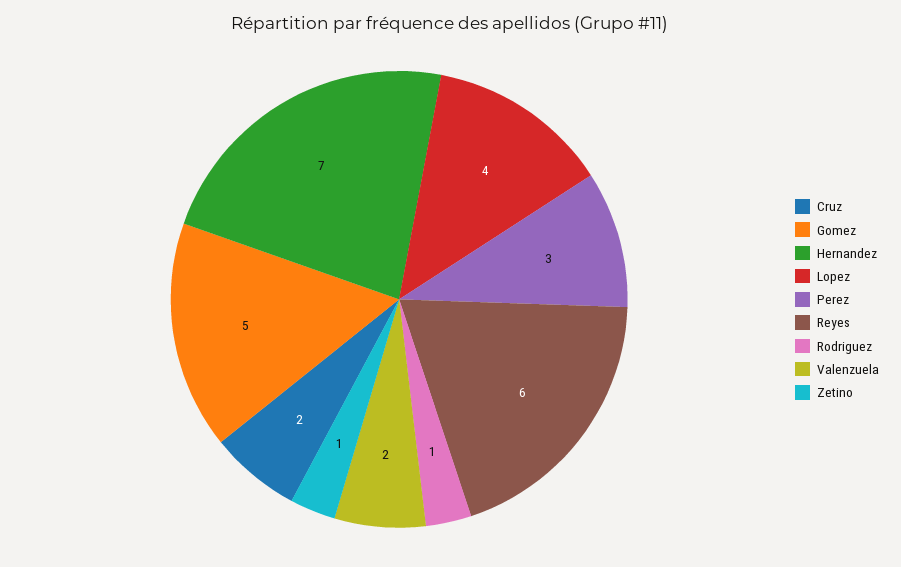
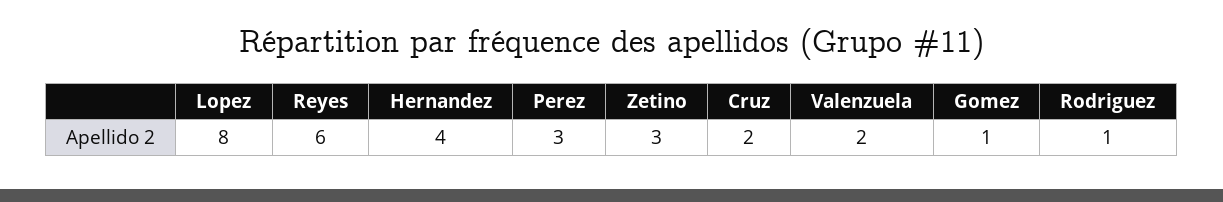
  {
    "Cruz": 2,
-   "Gomez": 5,
+   "Gomez": 1,
-   "Hernandez": 7,
+   "Hernandez": 4,
-   "Lopez": 4,
+   "Lopez": 8,
    "Perez": 3,
    "Reyes": 6,
    "Rodriguez": 1,
    "Valenzuela": 2,
-   "Zetino": 1
+   "Zetino": 3
  }

